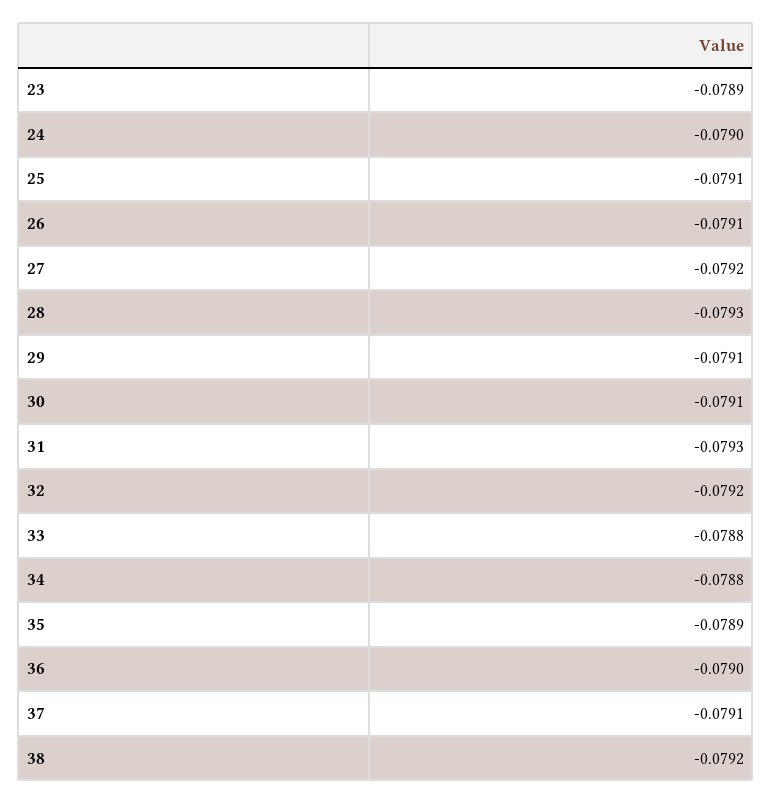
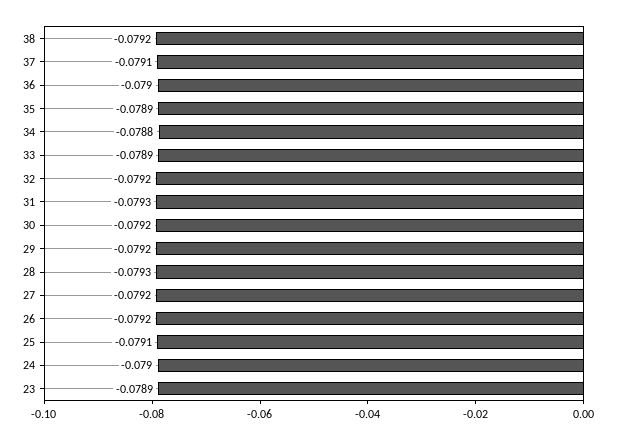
  {
    "23": -0.0789,
    "24": -0.079,
    "25": -0.0791,
-   "26": -0.0791,
+   "26": -0.0792,
    "27": -0.0792,
    "28": -0.0793,
-   "29": -0.0791,
+   "29": -0.0792,
-   "30": -0.0791,
+   "30": -0.0792,
    "31": -0.0793,
    "32": -0.0792,
-   "33": -0.0788,
+   "33": -0.0789,
    "34": -0.0788,
    "35": -0.0789,
    "36": -0.079,
    "37": -0.0791,
    "38": -0.0792
  }

